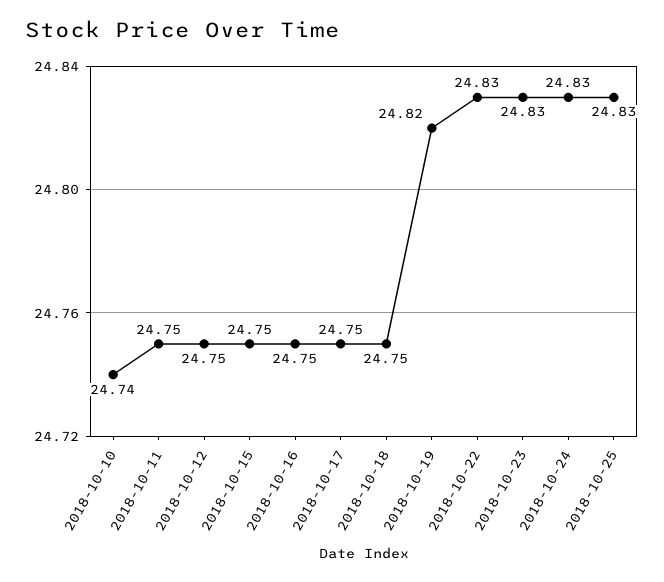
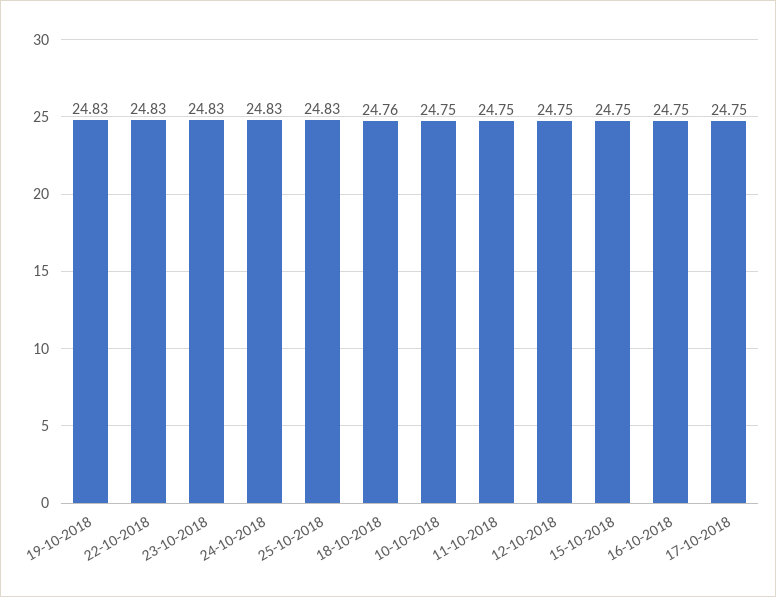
  {
-   "2018-10-10": 24.74,
+   "2018-10-10": 24.75,
    "2018-10-11": 24.75,
    "2018-10-12": 24.75,
    "2018-10-15": 24.75,
    "2018-10-16": 24.75,
    "2018-10-17": 24.75,
-   "2018-10-18": 24.75,
+   "2018-10-18": 24.76,
-   "2018-10-19": 24.82,
+   "2018-10-19": 24.83,
    "2018-10-22": 24.83,
    "2018-10-23": 24.83,
    "2018-10-24": 24.83,
    "2018-10-25": 24.83
  }

